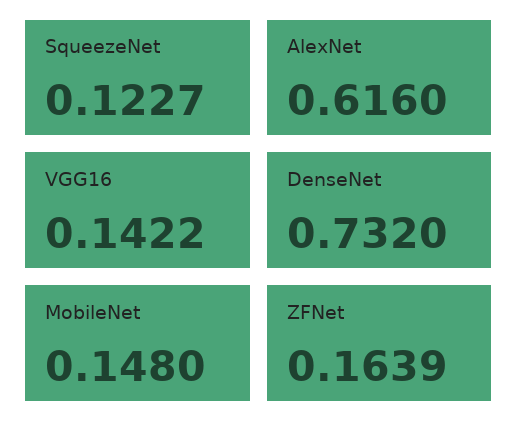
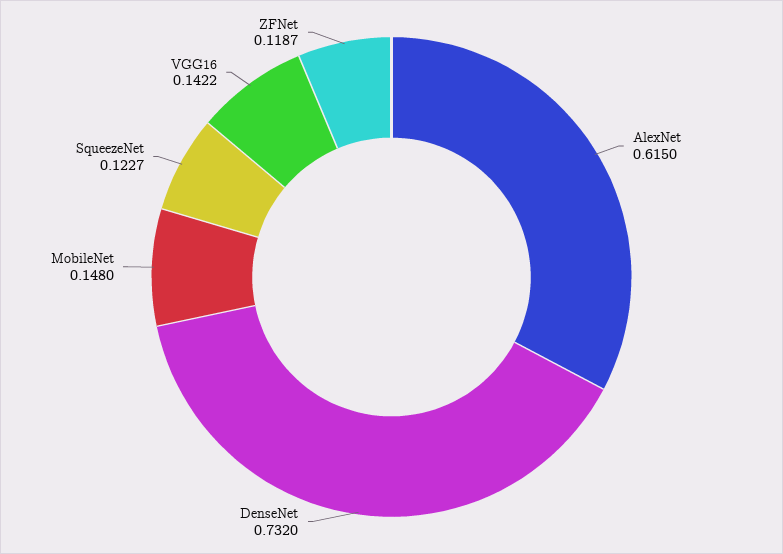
  {
    "SqueezeNet": 0.1227,
-   "AlexNet": 0.616,
+   "AlexNet": 0.615,
    "VGG16": 0.1422,
    "DenseNet": 0.732,
    "MobileNet": 0.148,
-   "ZFNet": 0.1639
+   "ZFNet": 0.1187
  }

